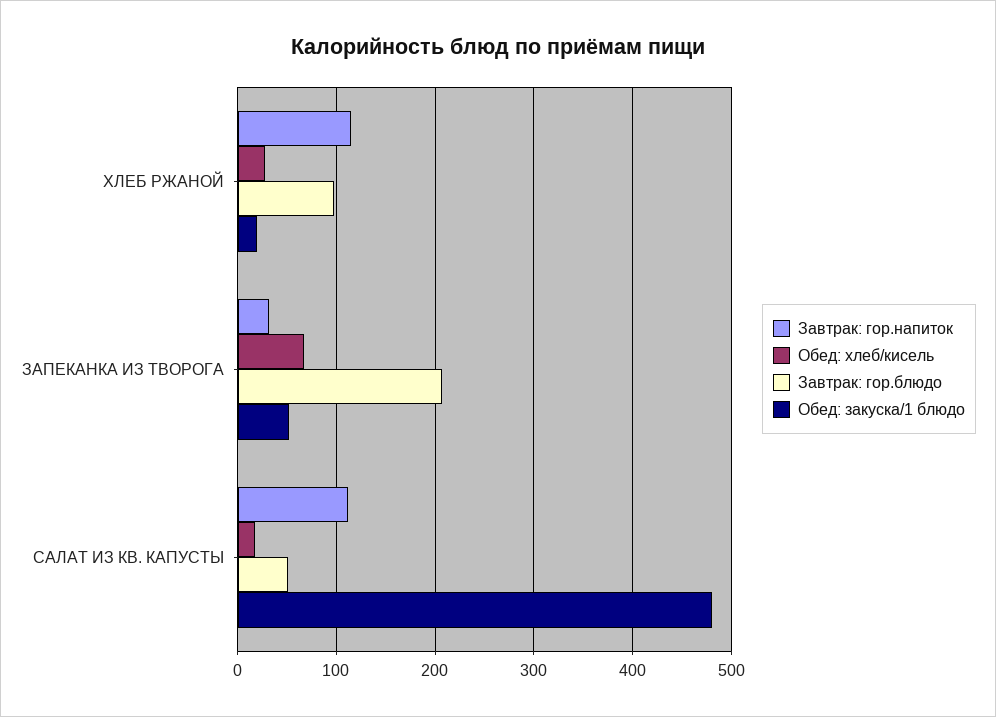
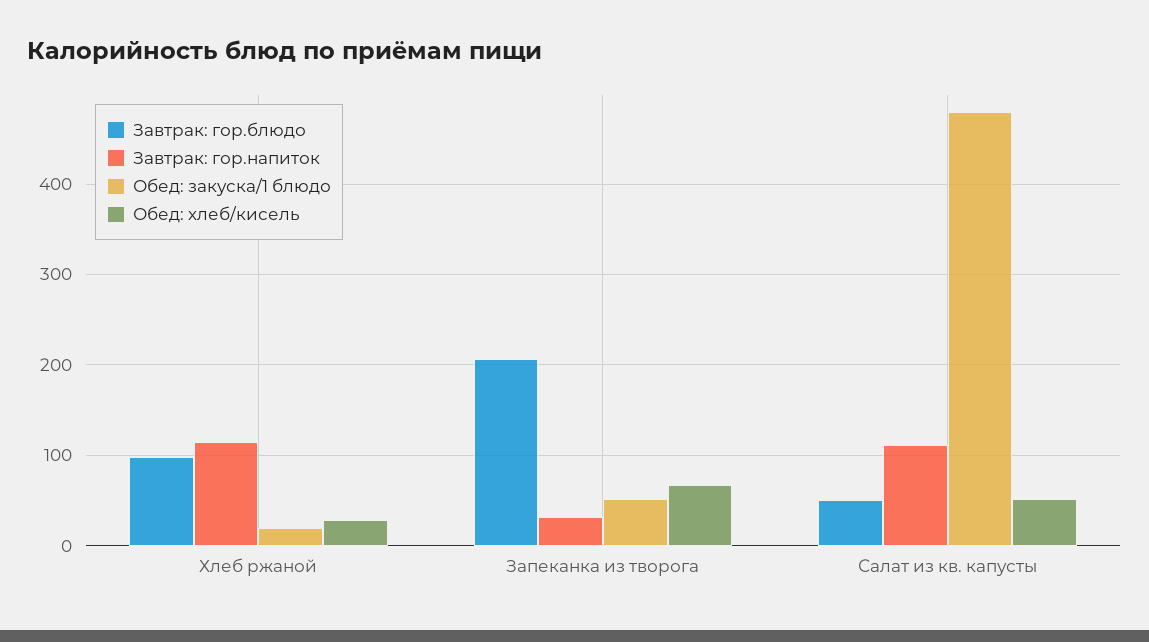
  {
    "Завтрак: гор.напиток": {
      "ХЛЕБ РЖАНОЙ": 120,
      "ЗАПЕКАНКА ИЗ ТВОРОГА": 30,
      "САЛАТ ИЗ КВ. КАПУСТЫ": 110
    },
    "Обед: хлеб/кисель": {
      "ХЛЕБ РЖАНОЙ": 30,
      "ЗАПЕКАНКА ИЗ ТВОРОГА": 70,
-     "САЛАТ ИЗ КВ. КАПУСТЫ": 20
+     "САЛАТ ИЗ КВ. КАПУСТЫ": 50
    },
    "Завтрак: гор.блюдо": {
      "ХЛЕБ РЖАНОЙ": 100,
      "ЗАПЕКАНКА ИЗ ТВОРОГА": 210,
      "САЛАТ ИЗ КВ. КАПУСТЫ": 50
    },
    "Обед: закуска/1 блюдо": {
      "ХЛЕБ РЖАНОЙ": 20,
      "ЗАПЕКАНКА ИЗ ТВОРОГА": 50,
      "САЛАТ ИЗ КВ. КАПУСТЫ": 480
    }
  }

